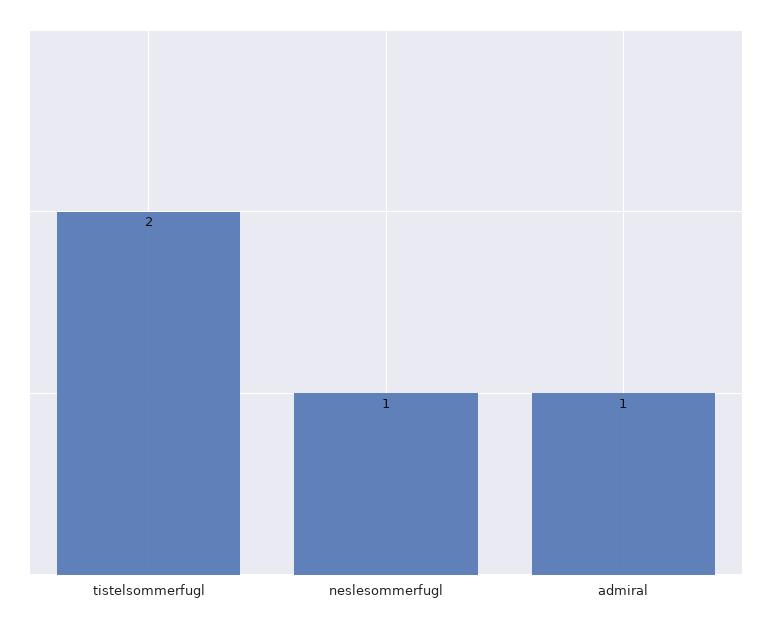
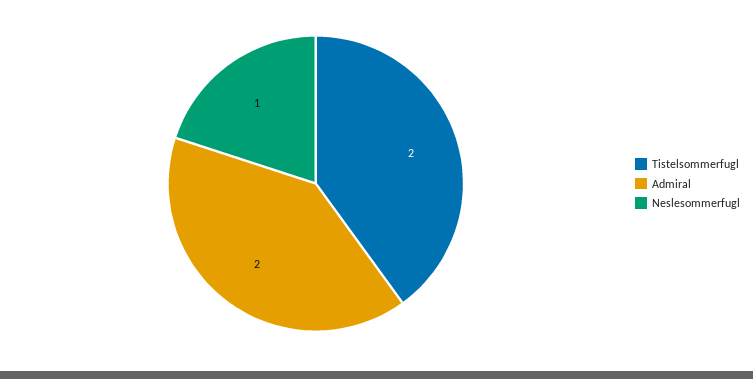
  {
    "tistelsommerfugl": 2,
    "neslesommerfugl": 1,
-   "admiral": 1
+   "admiral": 2
  }

